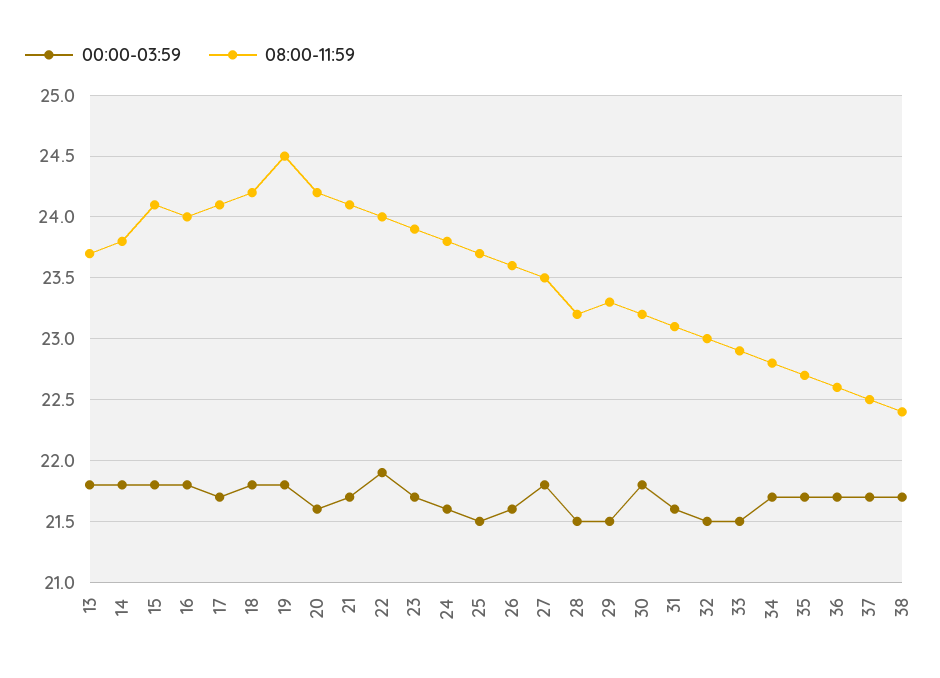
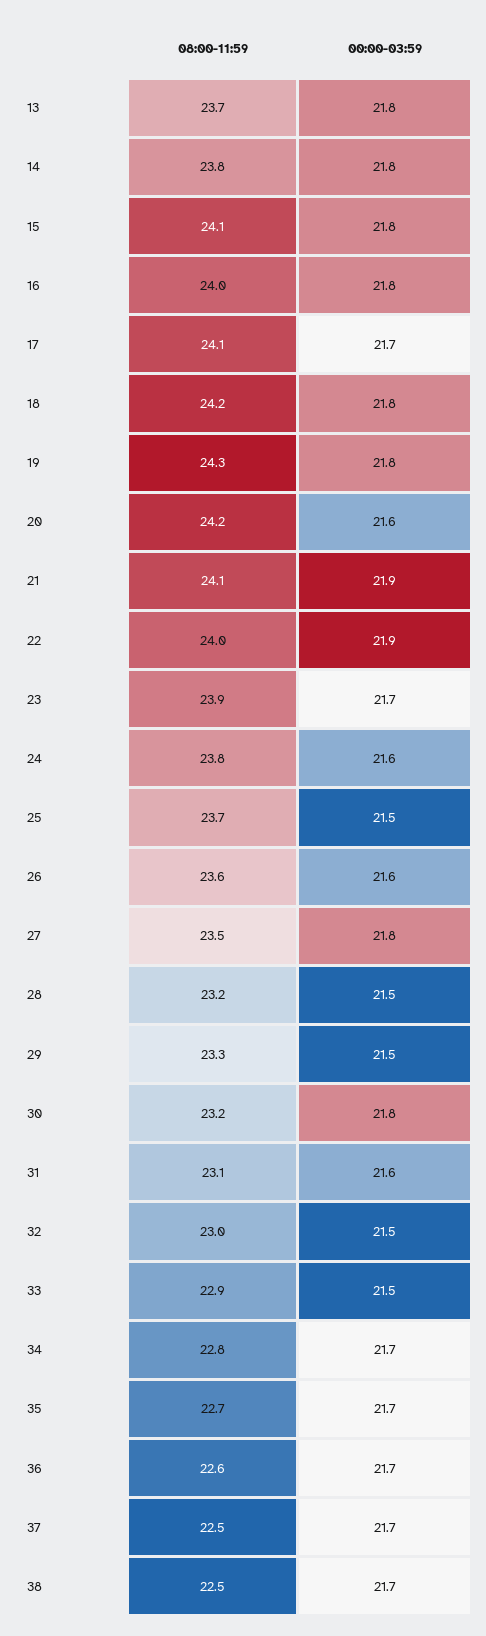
  {
    "00:00-03:59": {
      "13": 21.8,
      "14": 21.8,
      "15": 21.8,
      "16": 21.8,
      "17": 21.7,
      "18": 21.8,
      "19": 21.8,
      "20": 21.6,
-     "21": 21.7,
+     "21": 21.9,
      "22": 21.9,
      "23": 21.7,
      "24": 21.6,
      "25": 21.5,
      "26": 21.6,
      "27": 21.8,
      "28": 21.5,
      "29": 21.5,
      "30": 21.8,
      "31": 21.6,
      "32": 21.5,
      "33": 21.5,
      "34": 21.7,
      "35": 21.7,
      "36": 21.7,
      "37": 21.7,
      "38": 21.7
    },
    "08:00-11:59": {
      "13": 23.7,
      "14": 23.8,
      "15": 24.1,
      "16": 24,
      "17": 24.1,
      "18": 24.2,
-     "19": 24.5,
+     "19": 24.3,
      "20": 24.2,
      "21": 24.1,
      "22": 24,
      "23": 23.9,
      "24": 23.8,
      "25": 23.7,
      "26": 23.6,
      "27": 23.5,
      "28": 23.2,
      "29": 23.3,
      "30": 23.2,
      "31": 23.1,
      "32": 23,
      "33": 22.9,
      "34": 22.8,
      "35": 22.7,
      "36": 22.6,
      "37": 22.5,
-     "38": 22.4
+     "38": 22.5
    }
  }

